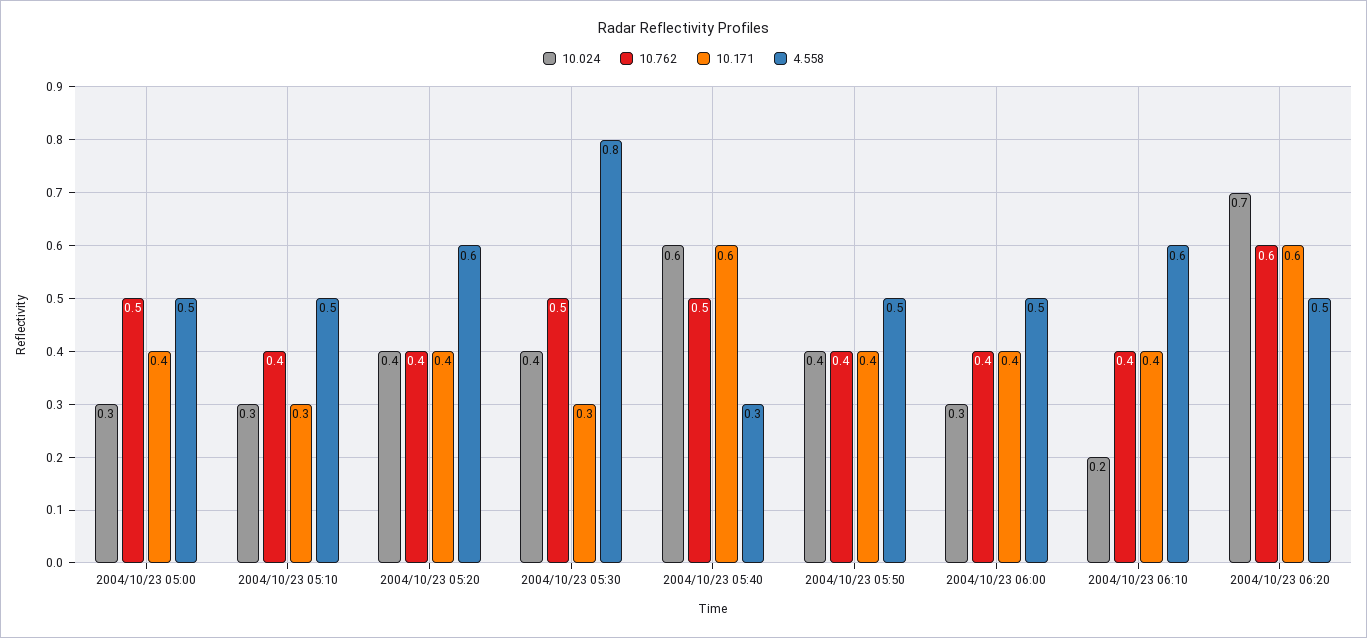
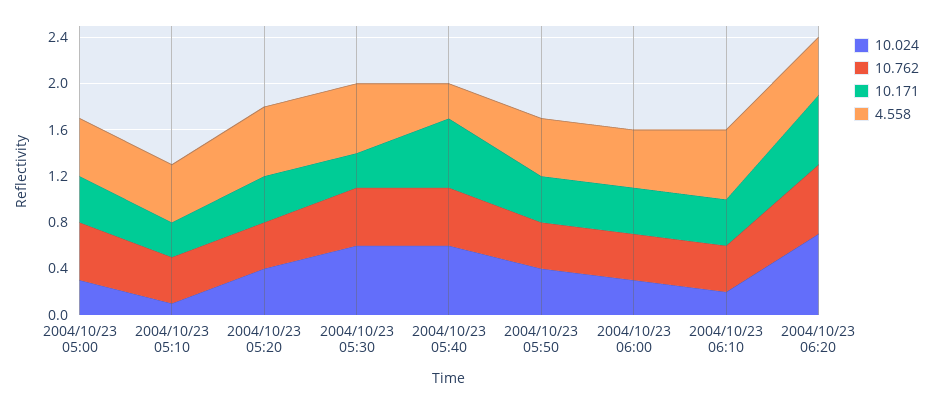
  {
    "10.024": {
      "2004/10/23 05:00": 0.3,
-     "2004/10/23 05:10": 0.3,
+     "2004/10/23 05:10": 0.1,
      "2004/10/23 05:20": 0.4,
-     "2004/10/23 05:30": 0.4,
+     "2004/10/23 05:30": 0.6,
      "2004/10/23 05:40": 0.6,
      "2004/10/23 05:50": 0.4,
      "2004/10/23 06:00": 0.3,
      "2004/10/23 06:10": 0.2,
      "2004/10/23 06:20": 0.7
    },
    "10.762": {
      "2004/10/23 05:00": 0.5,
      "2004/10/23 05:10": 0.4,
      "2004/10/23 05:20": 0.4,
      "2004/10/23 05:30": 0.5,
      "2004/10/23 05:40": 0.5,
      "2004/10/23 05:50": 0.4,
      "2004/10/23 06:00": 0.4,
      "2004/10/23 06:10": 0.4,
      "2004/10/23 06:20": 0.6
    },
    "10.171": {
      "2004/10/23 05:00": 0.4,
      "2004/10/23 05:10": 0.3,
      "2004/10/23 05:20": 0.4,
      "2004/10/23 05:30": 0.3,
      "2004/10/23 05:40": 0.6,
      "2004/10/23 05:50": 0.4,
      "2004/10/23 06:00": 0.4,
      "2004/10/23 06:10": 0.4,
      "2004/10/23 06:20": 0.6
    },
    "4.558": {
      "2004/10/23 05:00": 0.5,
      "2004/10/23 05:10": 0.5,
      "2004/10/23 05:20": 0.6,
-     "2004/10/23 05:30": 0.8,
+     "2004/10/23 05:30": 0.6,
      "2004/10/23 05:40": 0.3,
      "2004/10/23 05:50": 0.5,
      "2004/10/23 06:00": 0.5,
      "2004/10/23 06:10": 0.6,
      "2004/10/23 06:20": 0.5
    }
  }

